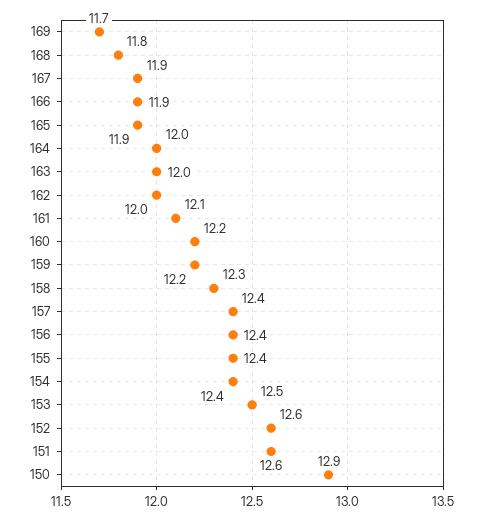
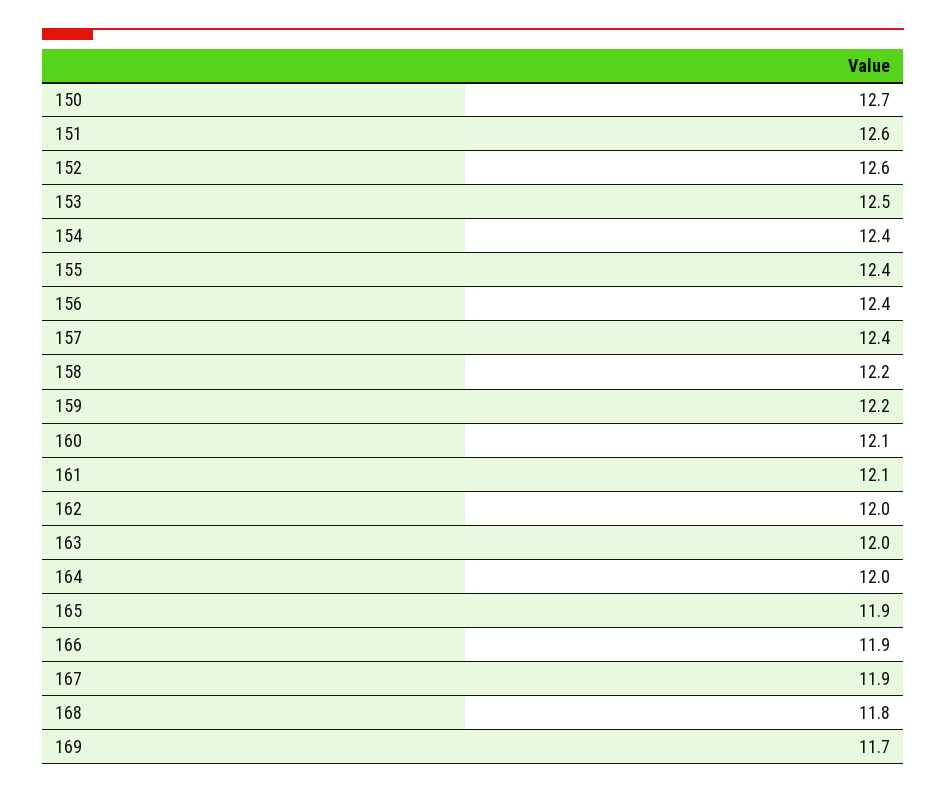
  {
    "169": 11.7,
    "168": 11.8,
    "167": 11.9,
    "166": 11.9,
    "165": 11.9,
    "164": 12,
    "163": 12,
    "162": 12,
    "161": 12.1,
-   "160": 12.2,
+   "160": 12.1,
    "159": 12.2,
-   "158": 12.3,
+   "158": 12.2,
    "157": 12.4,
    "156": 12.4,
    "155": 12.4,
    "154": 12.4,
    "153": 12.5,
    "152": 12.6,
    "151": 12.6,
-   "150": 12.9
+   "150": 12.7
  }

